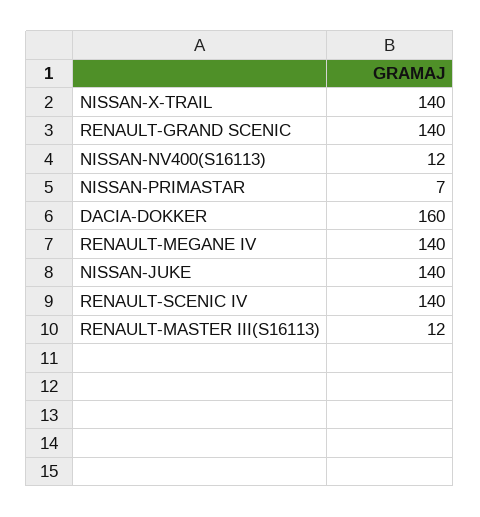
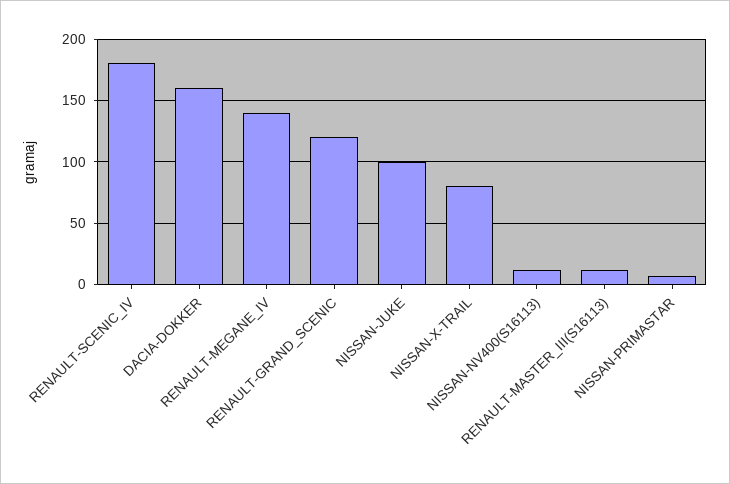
  {
-   "NISSAN-X-TRAIL": 140,
+   "NISSAN-X-TRAIL": 80,
-   "RENAULT-GRAND SCENIC": 140,
+   "RENAULT-GRAND SCENIC": 120,
    "NISSAN-NV400(S16113)": 12,
    "NISSAN-PRIMASTAR": 7,
    "DACIA-DOKKER": 160,
    "RENAULT-MEGANE IV": 140,
-   "NISSAN-JUKE": 140,
+   "NISSAN-JUKE": 100,
-   "RENAULT-SCENIC IV": 140,
+   "RENAULT-SCENIC IV": 180,
    "RENAULT-MASTER III(S16113)": 12
  }

